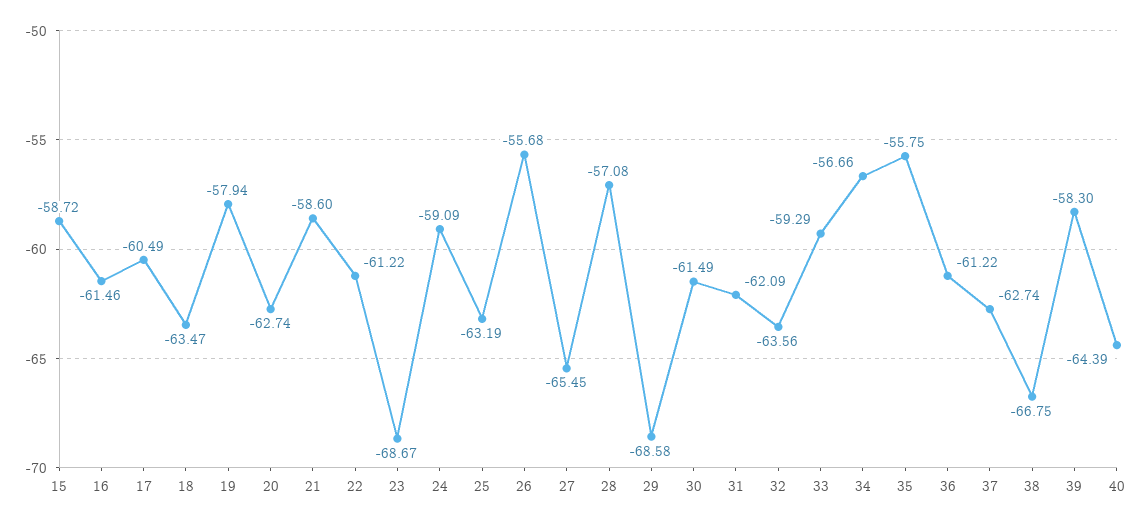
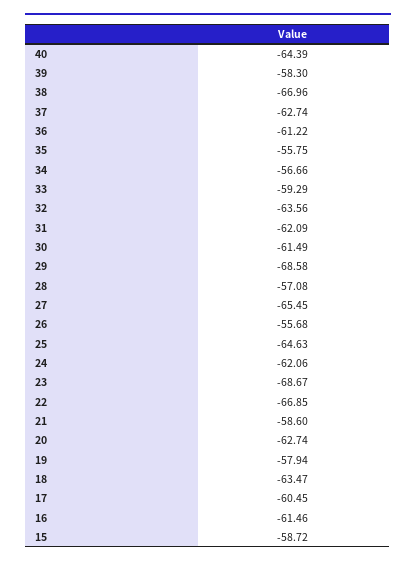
  {
    "15": -58.72,
    "16": -61.46,
-   "17": -60.49,
+   "17": -60.45,
    "18": -63.47,
    "19": -57.94,
    "20": -62.74,
    "21": -58.6,
-   "22": -61.22,
+   "22": -66.85,
    "23": -68.67,
-   "24": -59.09,
+   "24": -62.06,
-   "25": -63.19,
+   "25": -64.63,
    "26": -55.68,
    "27": -65.45,
    "28": -57.08,
    "29": -68.58,
    "30": -61.49,
    "31": -62.09,
    "32": -63.56,
    "33": -59.29,
    "34": -56.66,
    "35": -55.75,
    "36": -61.22,
    "37": -62.74,
-   "38": -66.75,
+   "38": -66.96,
    "39": -58.3,
    "40": -64.39
  }

